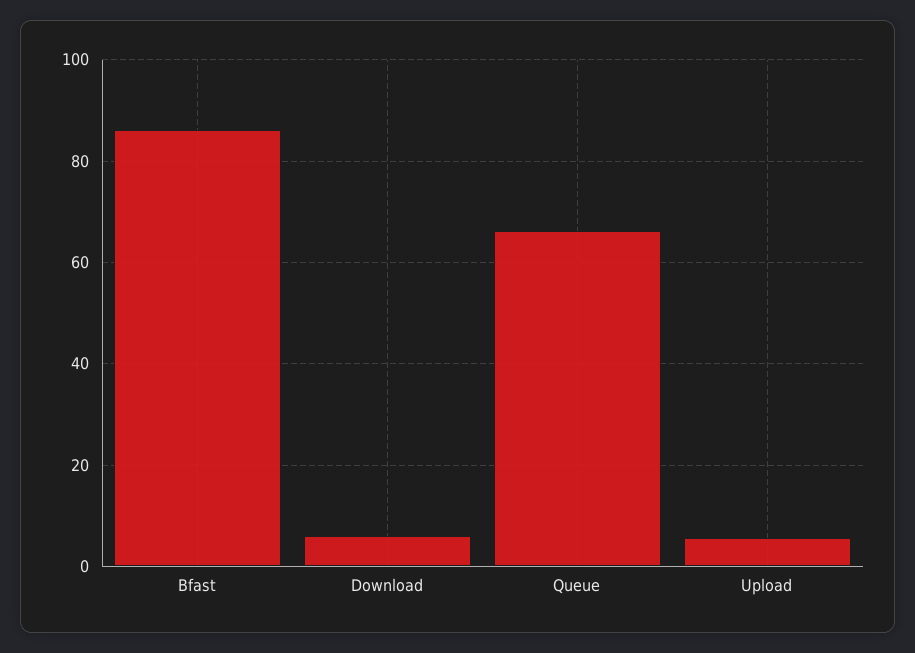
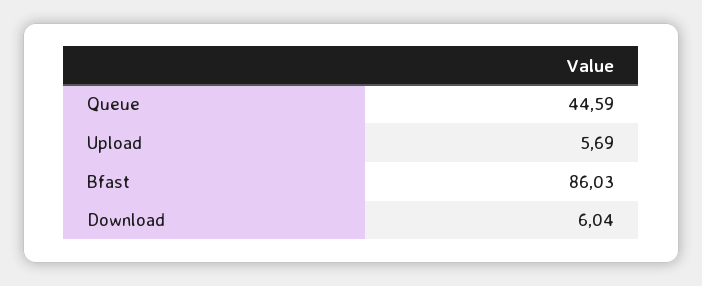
  {
    "Bfast": 86.03,
    "Download": 6.04,
-   "Queue": 66,
+   "Queue": 44.59,
    "Upload": 5.69
  }

